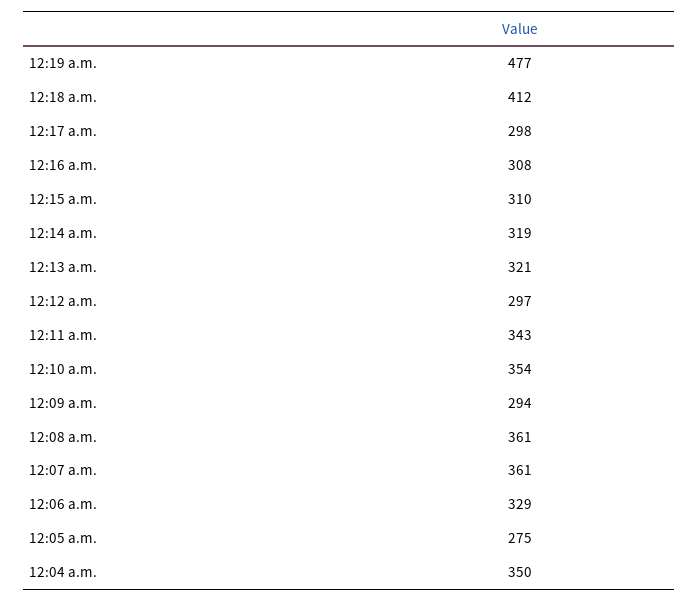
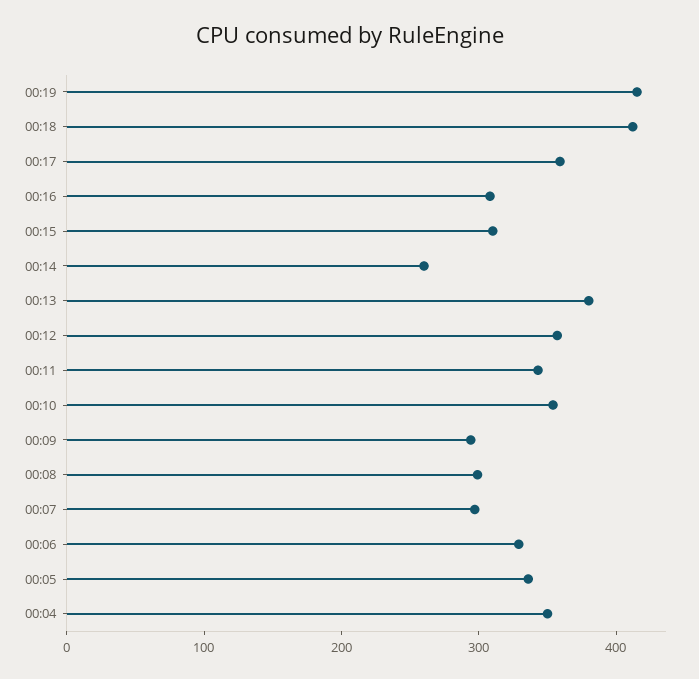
  {
-   "12:19 a.m.": 477,
+   "12:19 a.m.": 420,
    "12:18 a.m.": 412,
-   "12:17 a.m.": 298,
+   "12:17 a.m.": 360,
    "12:16 a.m.": 308,
    "12:15 a.m.": 310,
-   "12:14 a.m.": 319,
+   "12:14 a.m.": 260,
-   "12:13 a.m.": 321,
+   "12:13 a.m.": 380,
-   "12:12 a.m.": 297,
+   "12:12 a.m.": 360,
    "12:11 a.m.": 343,
    "12:10 a.m.": 354,
    "12:09 a.m.": 294,
-   "12:08 a.m.": 361,
+   "12:08 a.m.": 300,
-   "12:07 a.m.": 361,
+   "12:07 a.m.": 300,
    "12:06 a.m.": 329,
-   "12:05 a.m.": 275,
+   "12:05 a.m.": 340,
    "12:04 a.m.": 350
  }

